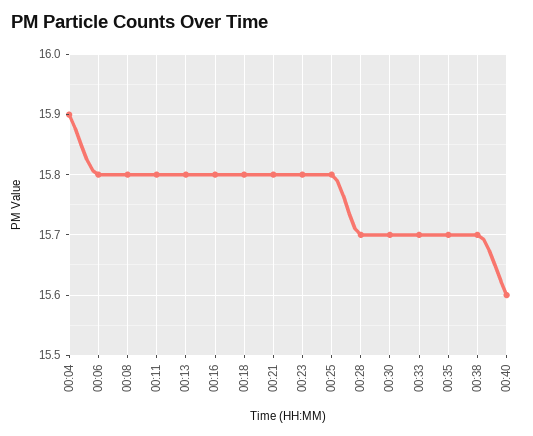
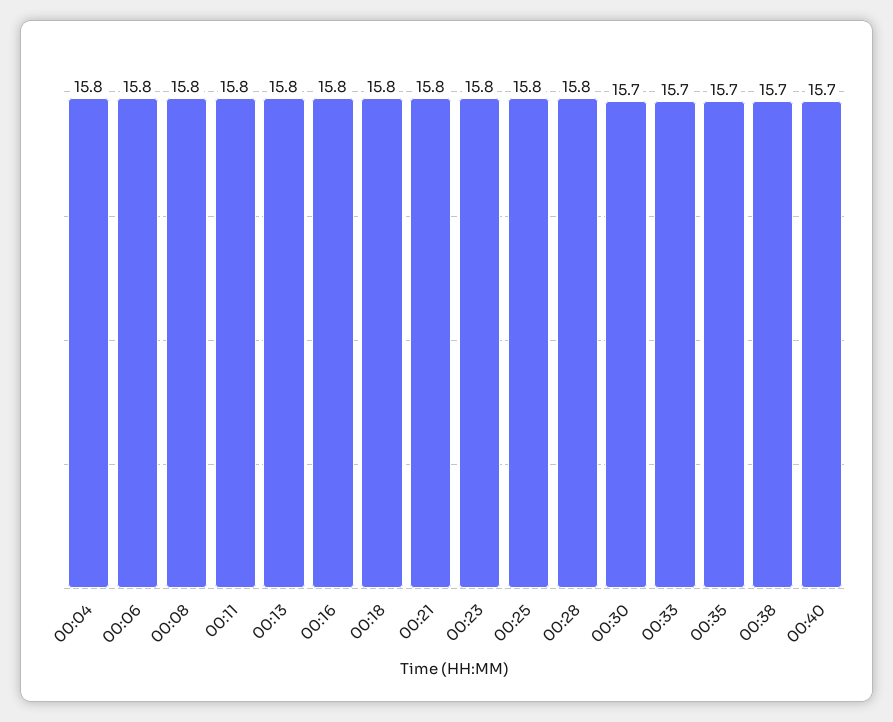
  {
-   "00:04": 15.9,
+   "00:04": 15.8,
    "00:06": 15.8,
    "00:08": 15.8,
    "00:11": 15.8,
    "00:13": 15.8,
    "00:16": 15.8,
    "00:18": 15.8,
    "00:21": 15.8,
    "00:23": 15.8,
    "00:25": 15.8,
-   "00:28": 15.7,
+   "00:28": 15.8,
    "00:30": 15.7,
    "00:33": 15.7,
    "00:35": 15.7,
    "00:38": 15.7,
-   "00:40": 15.6
+   "00:40": 15.7
  }

